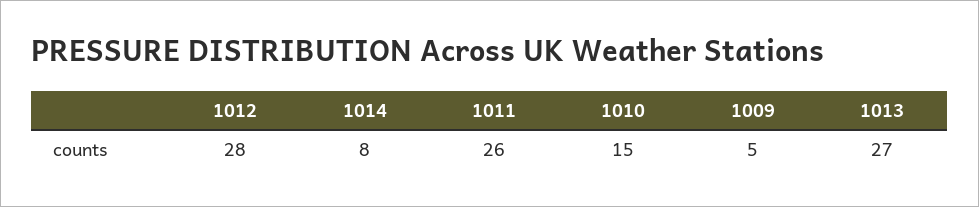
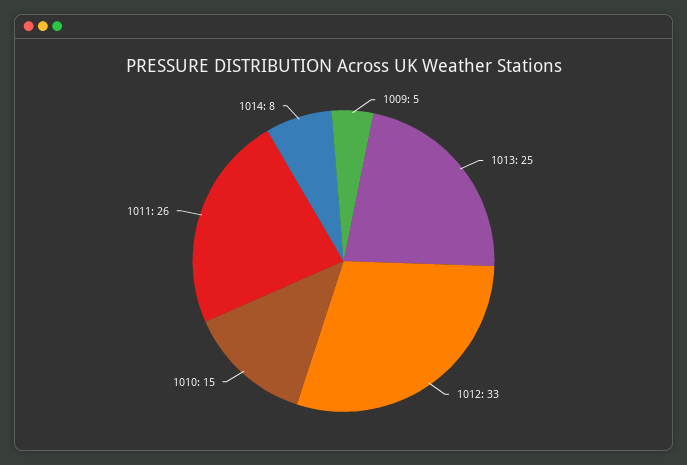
  {
-   "1012": 28,
+   "1012": 33,
    "1014": 8,
    "1011": 26,
    "1010": 15,
    "1009": 5,
-   "1013": 27
+   "1013": 25
  }

